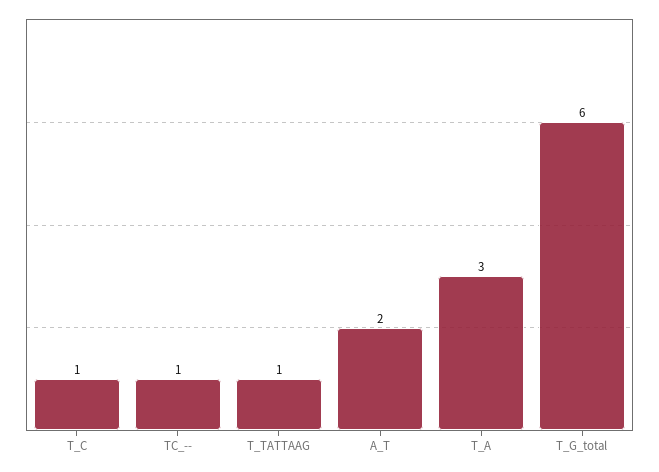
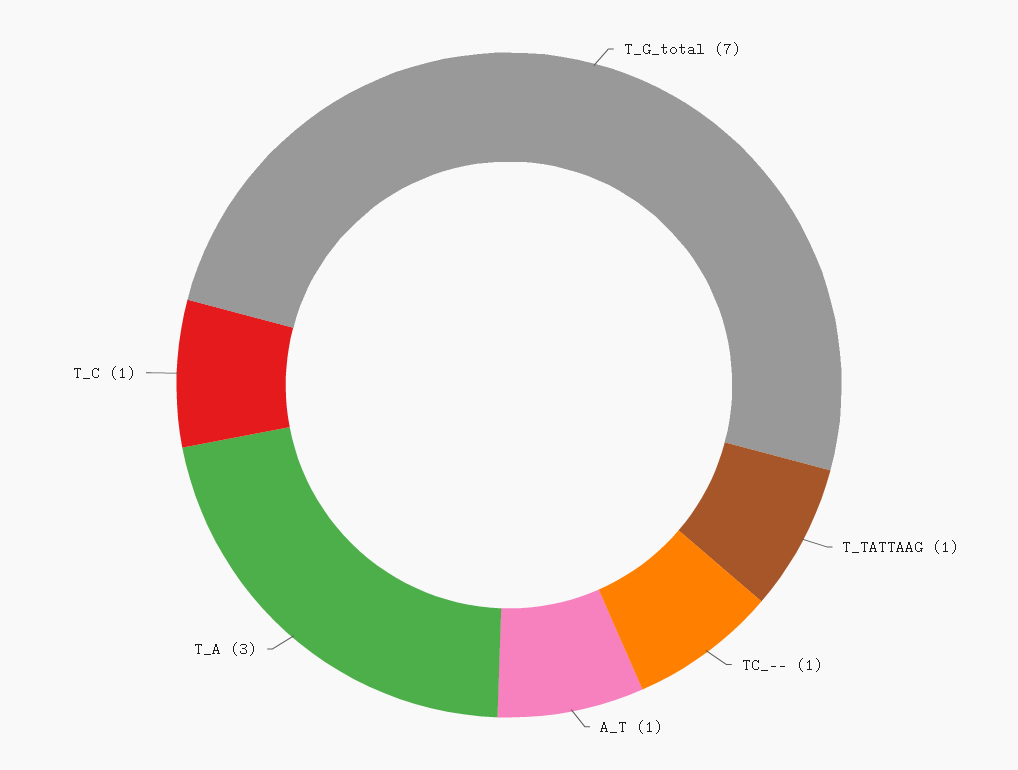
  {
    "T_C": 1,
    "TC_--": 1,
    "T_TATTAAG": 1,
-   "A_T": 2,
+   "A_T": 1,
    "T_A": 3,
-   "T_G_total": 6
+   "T_G_total": 7
  }

